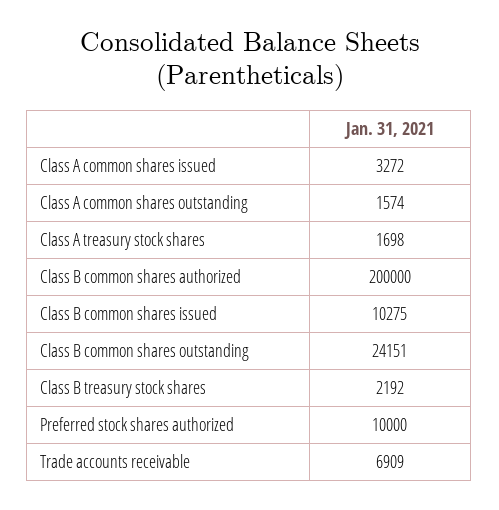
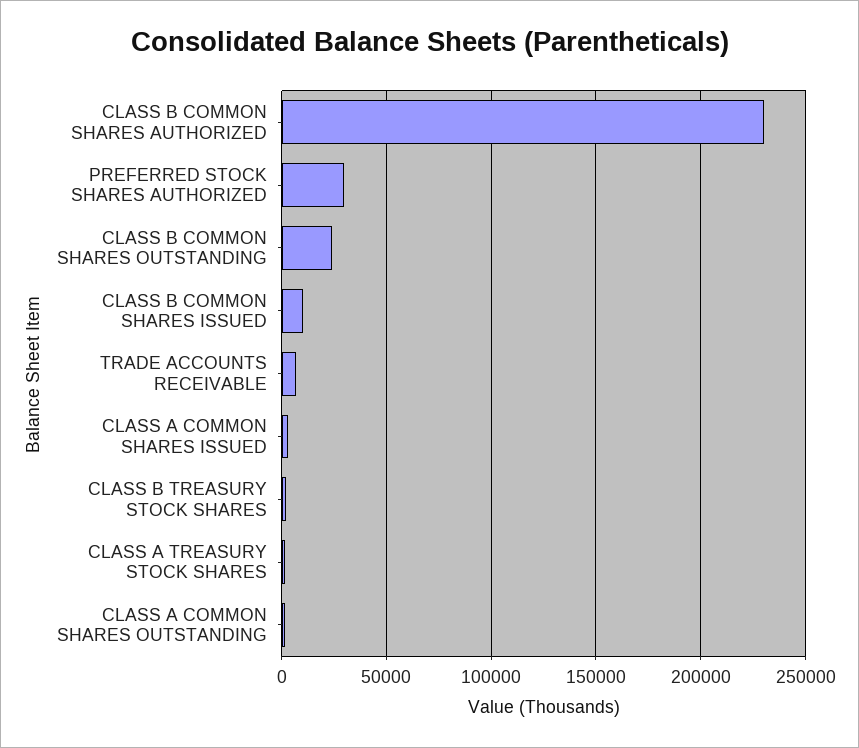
  {
    "Class A common shares issued": 3272,
    "Class A common shares outstanding": 1574,
    "Class A treasury stock shares": 1698,
-   "Class B common shares authorized": 200000,
+   "Class B common shares authorized": 230000,
    "Class B common shares issued": 10275,
    "Class B common shares outstanding": 24151,
    "Class B treasury stock shares": 2192,
-   "Preferred stock shares authorized": 10000,
+   "Preferred stock shares authorized": 30000,
    "Trade accounts receivable": 6909
  }

